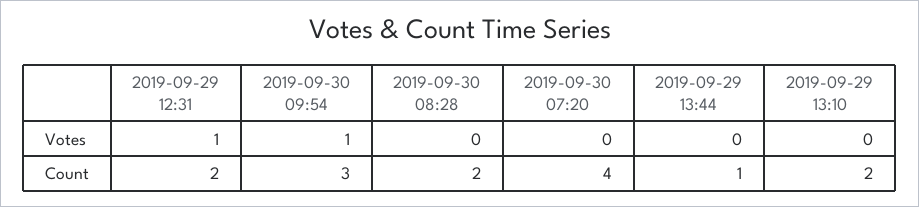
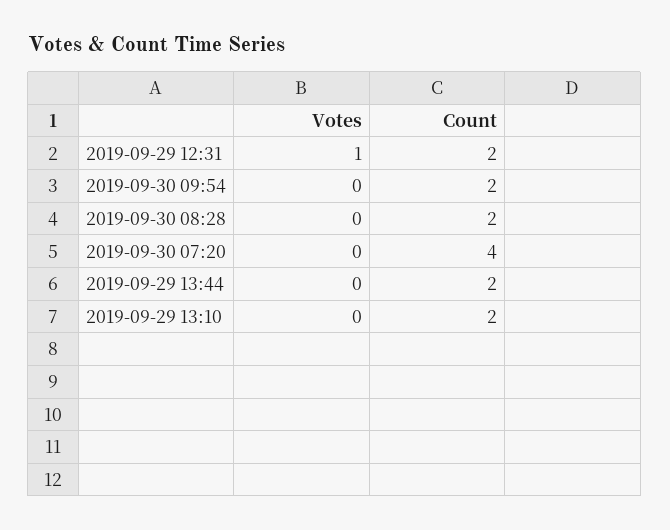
  {
    "2019-09-29 12:31": {
      "Votes": 1,
      "Count": 2
    },
    "2019-09-30 09:54": {
-     "Votes": 1,
+     "Votes": 0,
-     "Count": 3
+     "Count": 2
    },
    "2019-09-30 08:28": {
      "Votes": 0,
      "Count": 2
    },
    "2019-09-30 07:20": {
      "Votes": 0,
      "Count": 4
    },
    "2019-09-29 13:44": {
      "Votes": 0,
-     "Count": 1
+     "Count": 2
    },
    "2019-09-29 13:10": {
      "Votes": 0,
      "Count": 2
    }
  }

